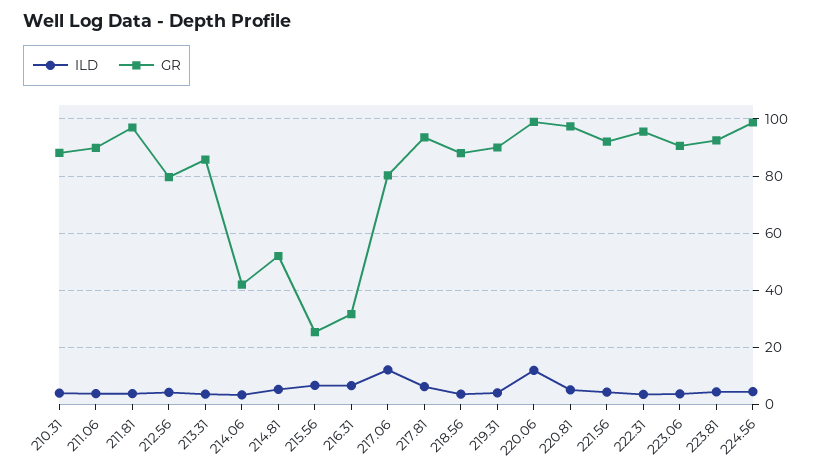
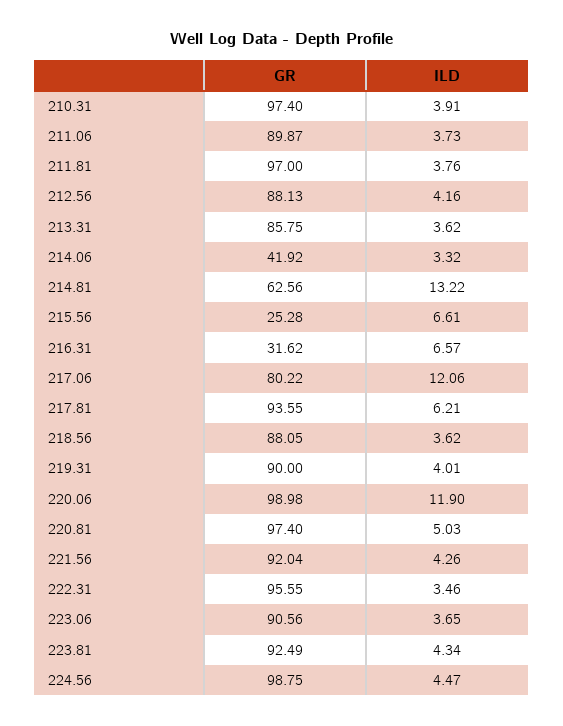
  {
    "ILD": {
      "210.31": 3.91,
      "211.06": 3.73,
      "211.81": 3.76,
      "212.56": 4.16,
      "213.31": 3.62,
      "214.06": 3.32,
-     "214.81": 5,
+     "214.81": 13.22,
      "215.56": 6.61,
      "216.31": 6.57,
      "217.06": 12.06,
      "217.81": 6.21,
      "218.56": 3.62,
      "219.31": 4.01,
      "220.06": 11.9,
      "220.81": 5.03,
      "221.56": 4.26,
      "222.31": 3.46,
      "223.06": 3.65,
      "223.81": 4.34,
      "224.56": 4.47
    },
    "GR": {
-     "210.31": 87.5,
+     "210.31": 97.4,
      "211.06": 89.87,
      "211.81": 97,
-     "212.56": 80,
+     "212.56": 88.13,
      "213.31": 85.75,
      "214.06": 41.92,
-     "214.81": 52.5,
+     "214.81": 62.56,
      "215.56": 25.28,
      "216.31": 31.62,
      "217.06": 80.22,
      "217.81": 93.55,
      "218.56": 88.05,
      "219.31": 90,
      "220.06": 98.98,
      "220.81": 97.4,
      "221.56": 92.04,
      "222.31": 95.55,
      "223.06": 90.56,
      "223.81": 92.49,
      "224.56": 98.75
    }
  }

